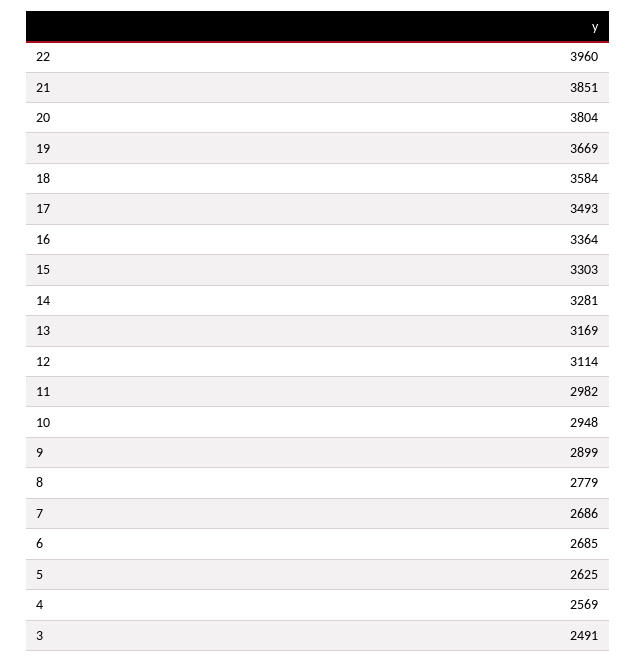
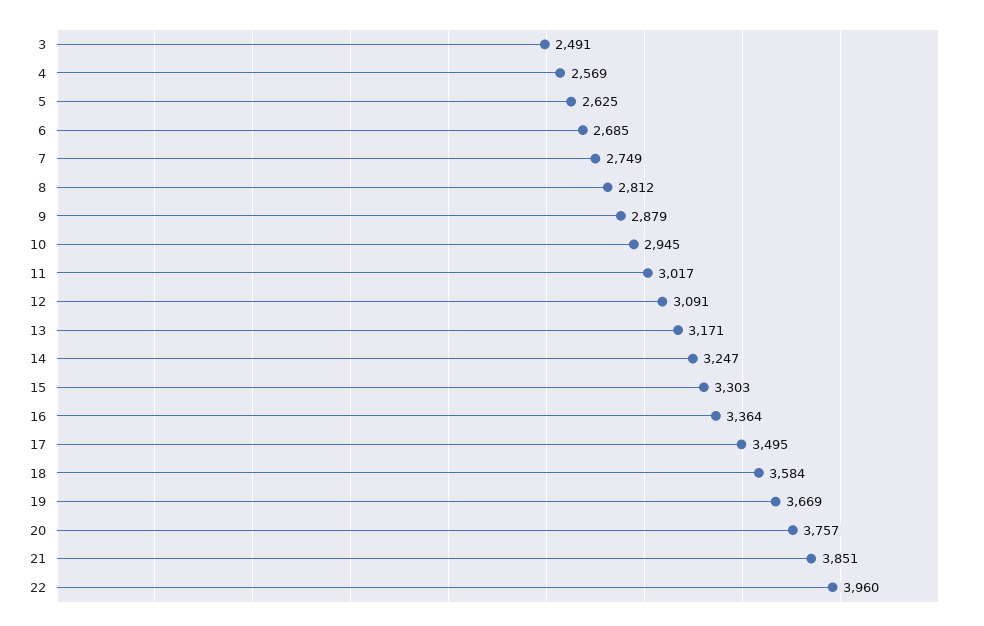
  {
    "22": 3960,
    "21": 3851,
-   "20": 3804,
+   "20": 3757,
    "19": 3669,
    "18": 3584,
-   "17": 3493,
+   "17": 3495,
    "16": 3364,
    "15": 3303,
-   "14": 3281,
+   "14": 3247,
-   "13": 3169,
+   "13": 3171,
-   "12": 3114,
+   "12": 3091,
-   "11": 2982,
+   "11": 3017,
-   "10": 2948,
+   "10": 2945,
-   "9": 2899,
+   "9": 2879,
-   "8": 2779,
+   "8": 2812,
-   "7": 2686,
+   "7": 2749,
    "6": 2685,
    "5": 2625,
    "4": 2569,
    "3": 2491
  }

